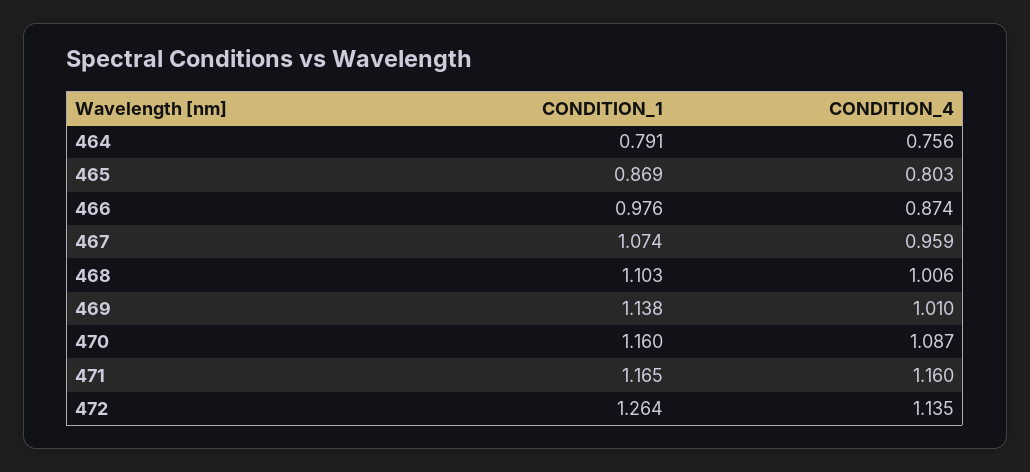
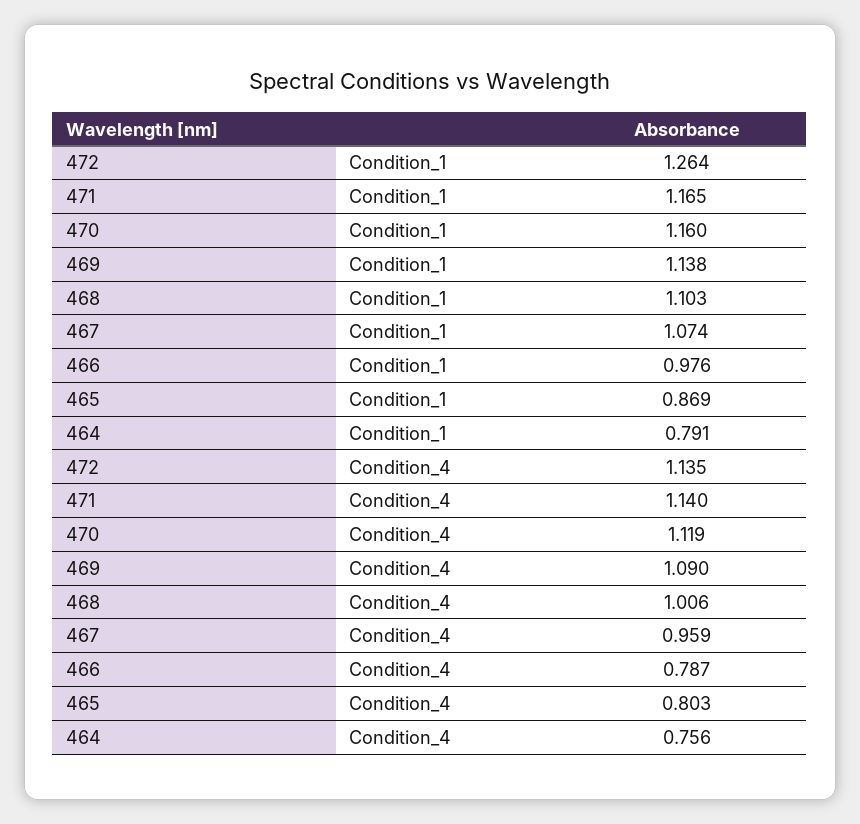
  {
    "CONDITION_1": {
      "464": 0.791,
      "465": 0.869,
      "466": 0.976,
      "467": 1.074,
      "468": 1.103,
      "469": 1.138,
      "470": 1.16,
      "471": 1.165,
      "472": 1.264
    },
    "CONDITION_4": {
      "464": 0.756,
      "465": 0.803,
-     "466": 0.874,
+     "466": 0.787,
      "467": 0.959,
      "468": 1.006,
-     "469": 1.01,
+     "469": 1.09,
-     "470": 1.087,
+     "470": 1.119,
-     "471": 1.16,
+     "471": 1.14,
      "472": 1.135
    }
  }

